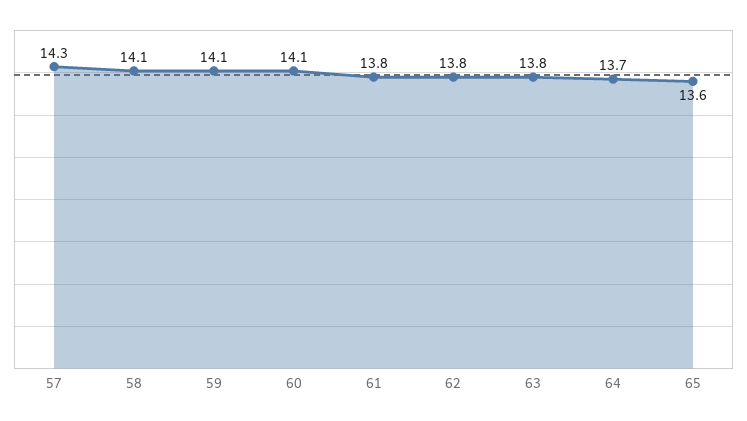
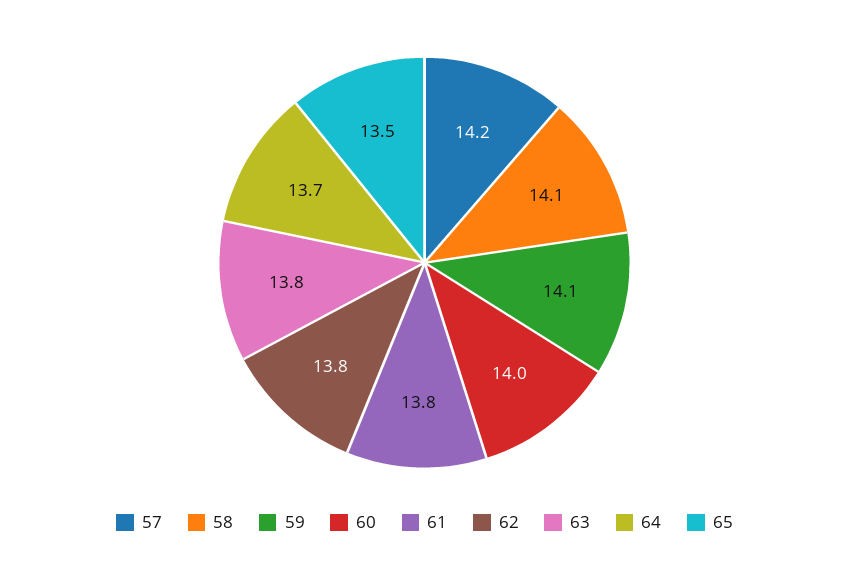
  {
-   "57": 14.3,
+   "57": 14.2,
    "58": 14.1,
    "59": 14.1,
-   "60": 14.1,
+   "60": 14,
    "61": 13.8,
    "62": 13.8,
    "63": 13.8,
    "64": 13.7,
-   "65": 13.6
+   "65": 13.5
  }

